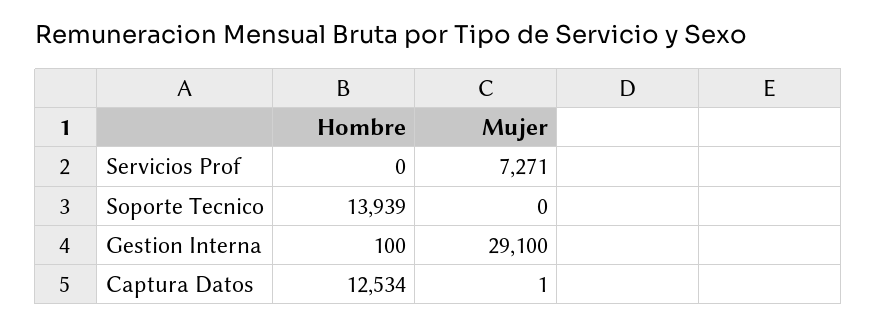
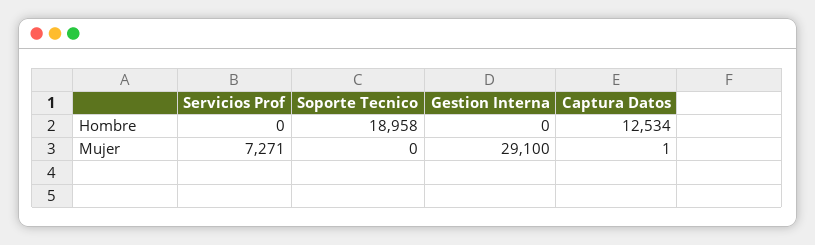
  {
    "Hombre": {
      "Servicios Prof": 0,
-     "Soporte Tecnico": 13939,
+     "Soporte Tecnico": 18958,
-     "Gestion Interna": 100,
+     "Gestion Interna": 0,
      "Captura Datos": 12534
    },
    "Mujer": {
      "Servicios Prof": 7271,
      "Soporte Tecnico": 0,
      "Gestion Interna": 29100,
      "Captura Datos": 1
    }
  }

